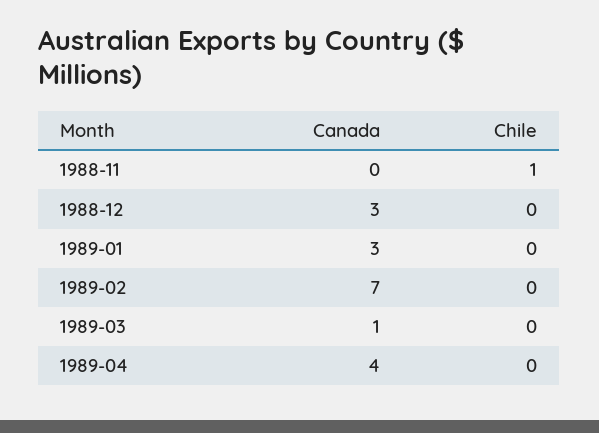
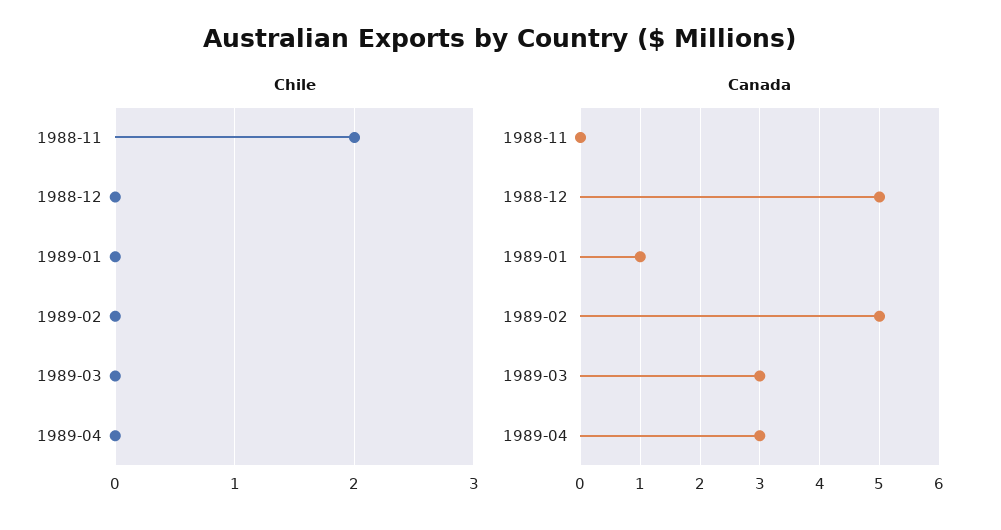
  {
    "Canada": {
      "1988-11": 0,
-     "1988-12": 3,
+     "1988-12": 5,
-     "1989-01": 3,
+     "1989-01": 1,
-     "1989-02": 7,
+     "1989-02": 5,
-     "1989-03": 1,
+     "1989-03": 3,
-     "1989-04": 4
+     "1989-04": 3
    },
    "Chile": {
-     "1988-11": 1,
+     "1988-11": 2,
      "1988-12": 0,
      "1989-01": 0,
      "1989-02": 0,
      "1989-03": 0,
      "1989-04": 0
    }
  }

